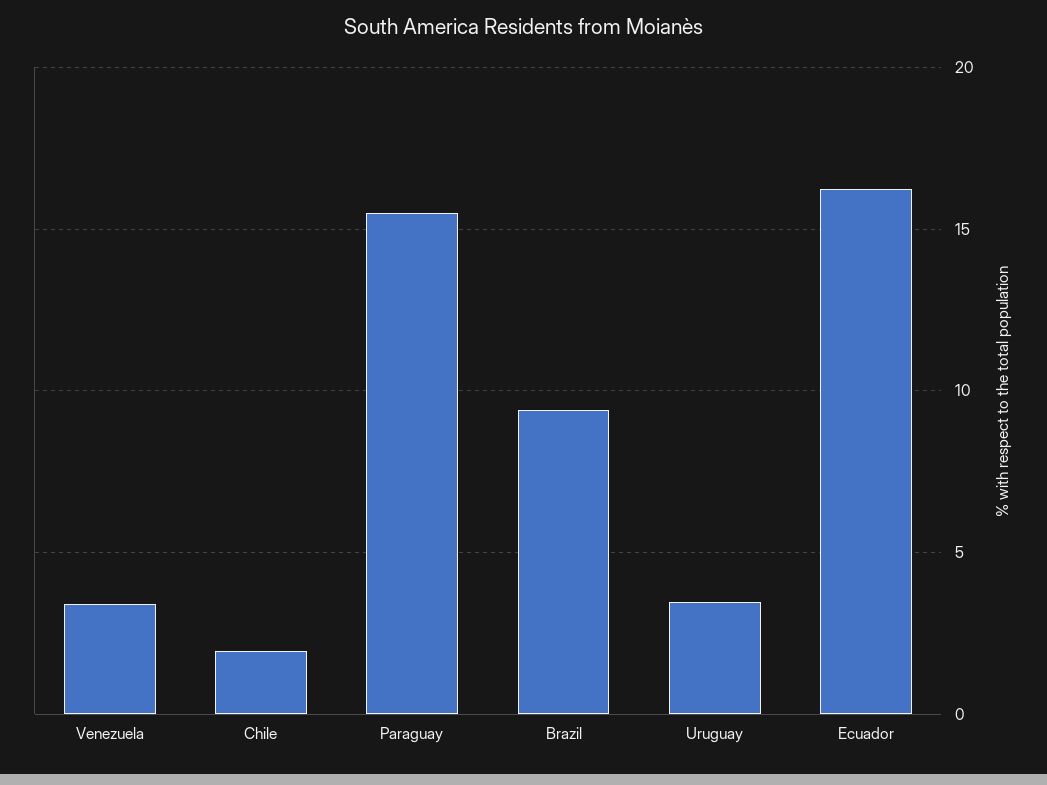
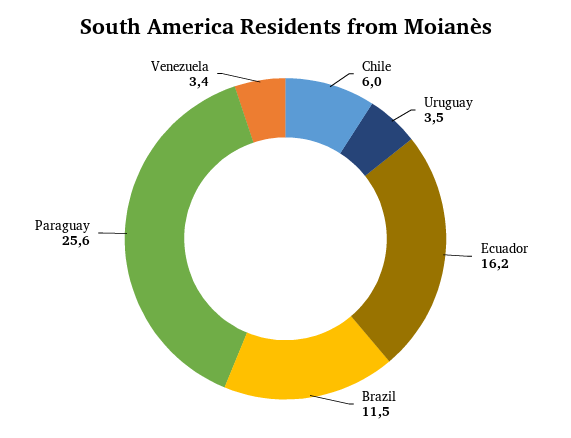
  {
    "Venezuela": 3.4,
-   "Chile": 2,
+   "Chile": 6,
-   "Paraguay": 15.5,
+   "Paraguay": 25.6,
-   "Brazil": 9.5,
+   "Brazil": 11.5,
    "Uruguay": 3.5,
    "Ecuador": 16.2
  }

